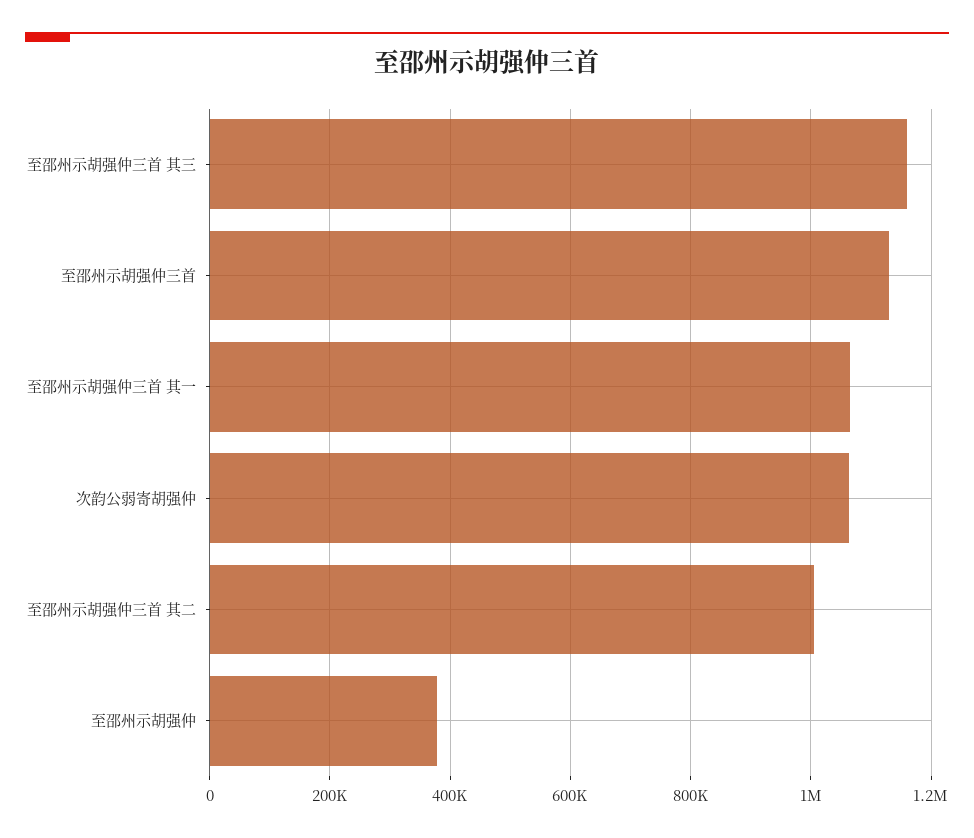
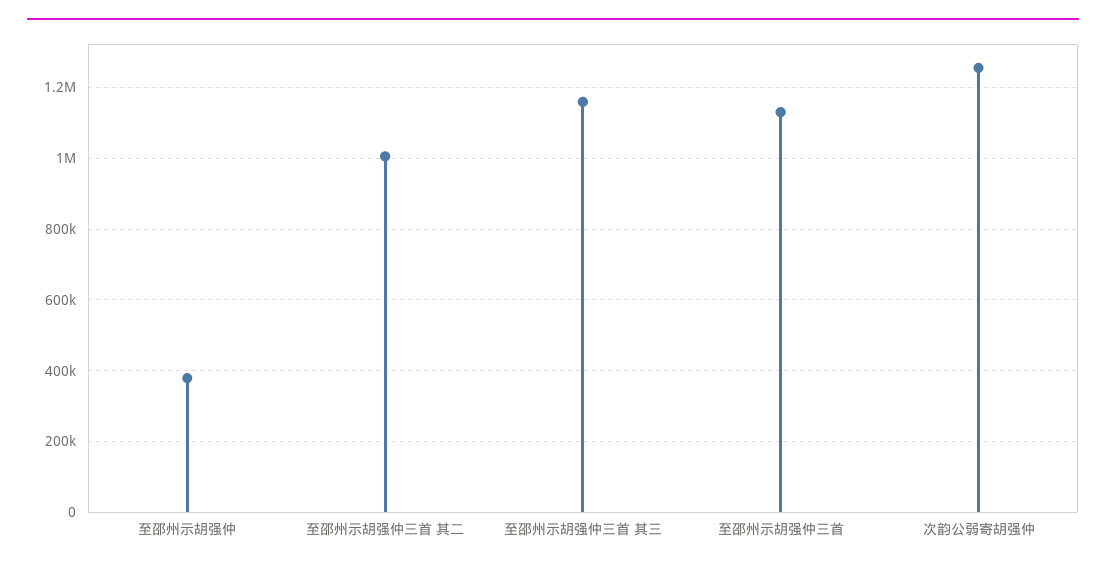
  {
    "至邵州示胡强仲三首 其三": 1160000,
    "至邵州示胡强仲三首": 1140000,
-   "至邵州示胡强仲三首 其一": 1060000,
-   "次韵公弱寄胡强仲": 1060000,
+   "次韵公弱寄胡强仲": 1260000,
    "至邵州示胡强仲三首 其二": 1000000,
    "至邵州示胡强仲": 380000
  }

